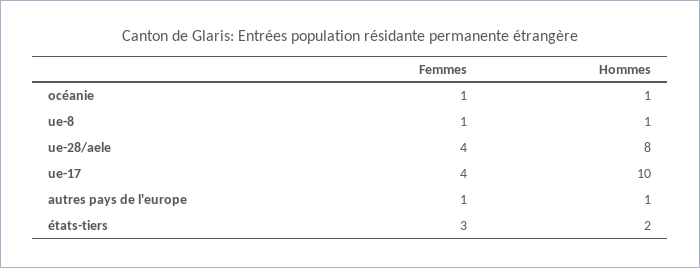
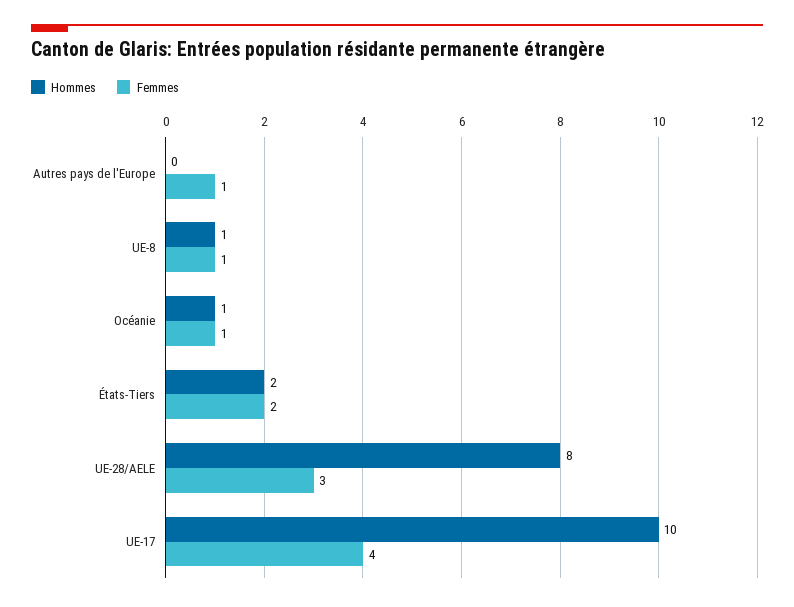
  {
    "Femmes": {
      "océanie": 1,
      "ue-8": 1,
-     "ue-28/aele": 4,
+     "ue-28/aele": 3,
      "ue-17": 4,
      "autres pays de l'europe": 1,
-     "états-tiers": 3
+     "états-tiers": 2
    },
    "Hommes": {
      "océanie": 1,
      "ue-8": 1,
      "ue-28/aele": 8,
      "ue-17": 10,
-     "autres pays de l'europe": 1,
+     "autres pays de l'europe": 0,
      "états-tiers": 2
    }
  }

